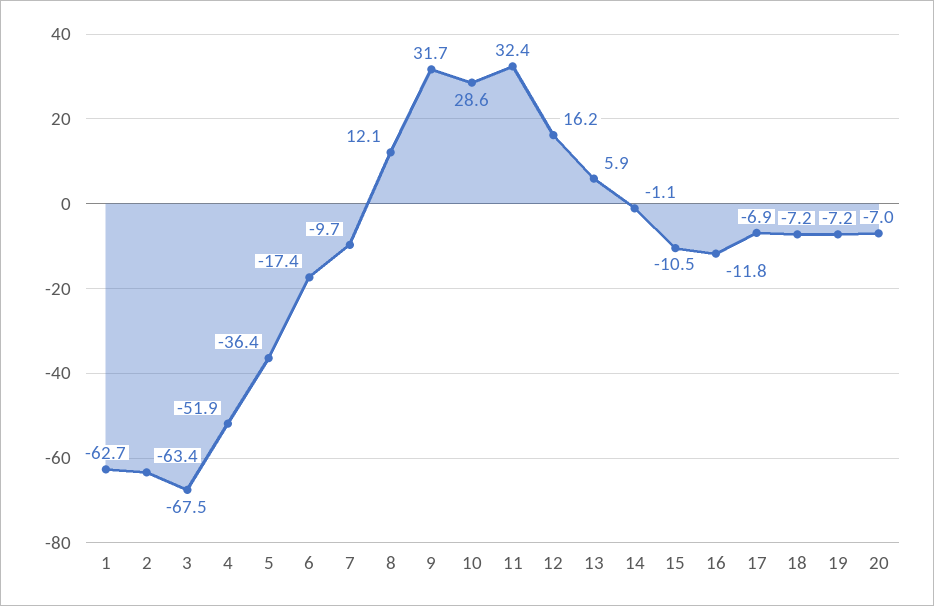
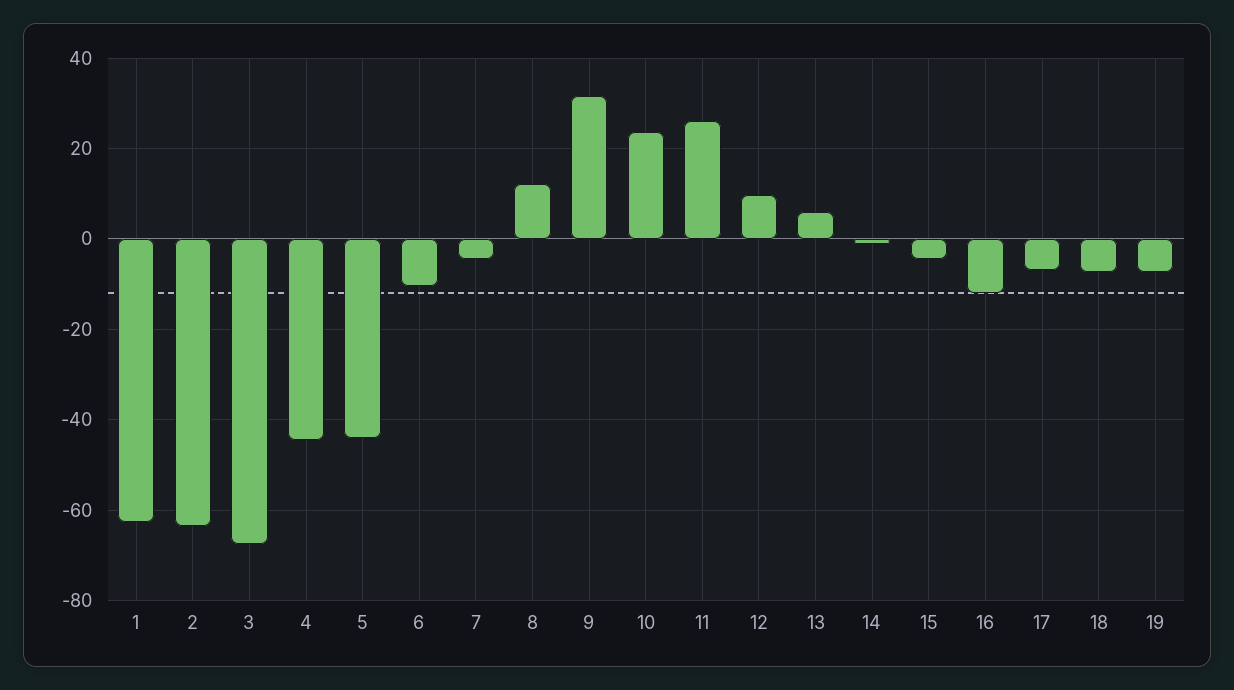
  {
    "1": -62.7,
    "2": -63.4,
    "3": -67.5,
-   "4": -51.9,
+   "4": -44,
-   "5": -36.4,
+   "5": -44,
-   "6": -17.4,
+   "6": -10,
-   "7": -9.7,
+   "7": -4,
    "8": 12.1,
    "9": 31.7,
-   "10": 28.6,
+   "10": 24,
-   "11": 32.4,
+   "11": 26,
-   "12": 16.2,
+   "12": 10,
    "13": 5.9,
    "14": -1.1,
-   "15": -10.5,
+   "15": -4,
    "16": -11.8,
    "17": -6.9,
    "18": -7.2,
-   "19": -7.2,
+   "19": -7.2
-   "20": -7
  }

